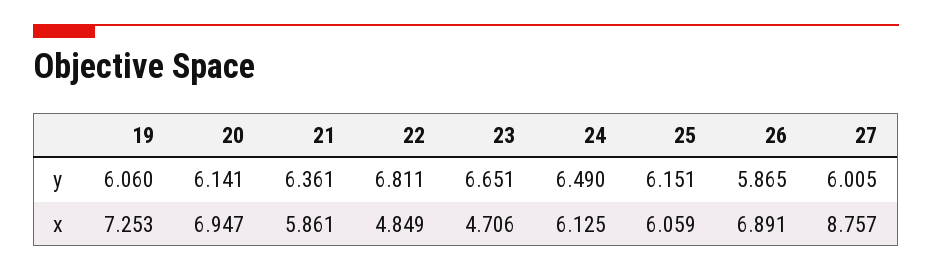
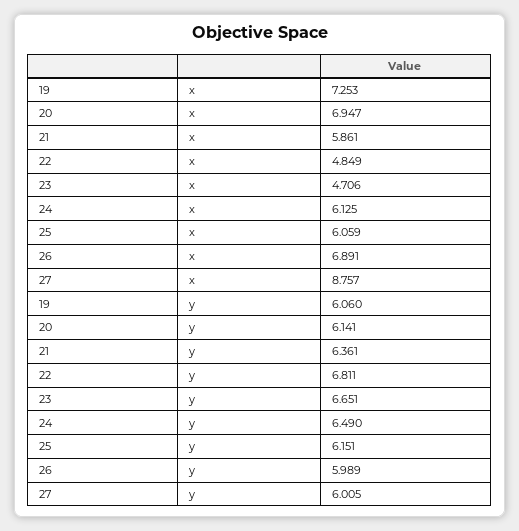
  {
    "19": {
      "y": 6.06,
      "x": 7.253
    },
    "20": {
      "y": 6.141,
      "x": 6.947
    },
    "21": {
      "y": 6.361,
      "x": 5.861
    },
    "22": {
      "y": 6.811,
      "x": 4.849
    },
    "23": {
      "y": 6.651,
      "x": 4.706
    },
    "24": {
      "y": 6.49,
      "x": 6.125
    },
    "25": {
      "y": 6.151,
      "x": 6.059
    },
    "26": {
-     "y": 5.865,
+     "y": 5.989,
      "x": 6.891
    },
    "27": {
      "y": 6.005,
      "x": 8.757
    }
  }

